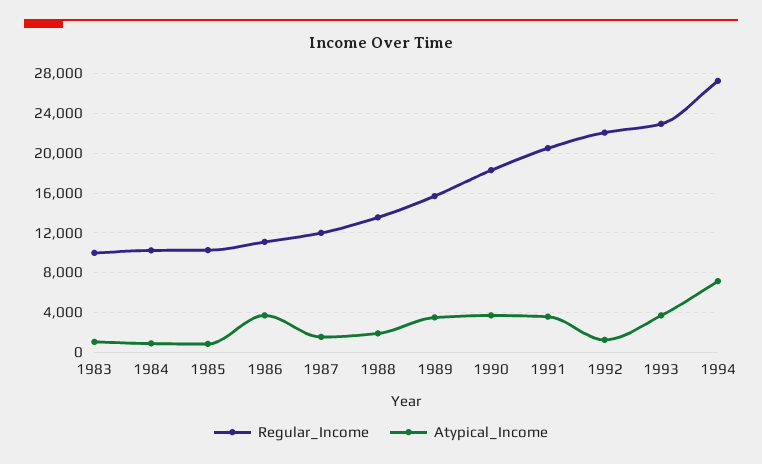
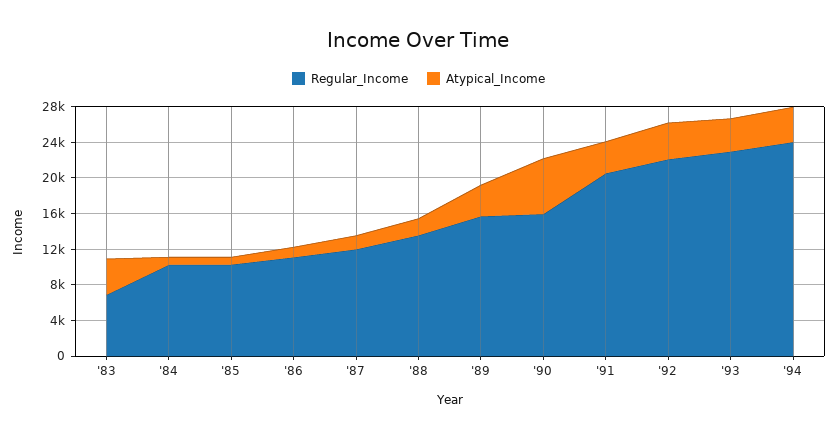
  {
    "Regular_Income": {
-     "1983": 10000,
+     "1983": 7000,
      "1984": 10000,
      "1985": 10000,
      "1986": 11000,
      "1987": 12000,
      "1988": 14000,
      "1989": 16000,
-     "1990": 18000,
+     "1990": 16000,
      "1991": 21000,
      "1992": 22000,
      "1993": 23000,
-     "1994": 27000
+     "1994": 24000
    },
    "Atypical_Income": {
-     "1983": 1000,
+     "1983": 4000,
      "1984": 1000,
      "1985": 1000,
-     "1986": 4000,
+     "1986": 1000,
      "1987": 2000,
      "1988": 2000,
      "1989": 3000,
-     "1990": 4000,
+     "1990": 6000,
      "1991": 4000,
-     "1992": 1000,
+     "1992": 4000,
      "1993": 4000,
-     "1994": 7000
+     "1994": 4000
    }
  }

